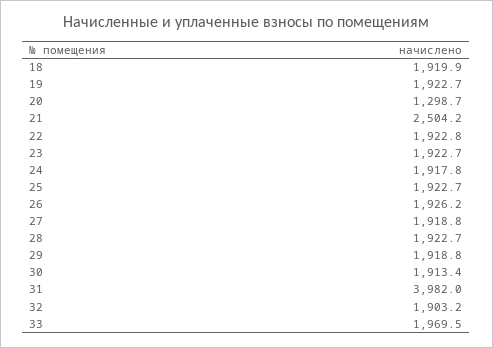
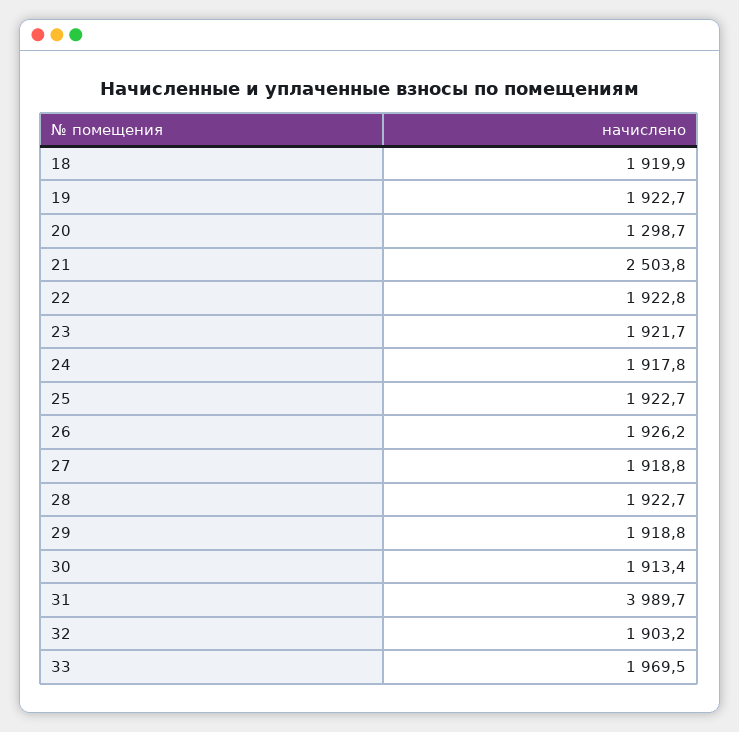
  {
    "18": 1919.9,
    "19": 1922.7,
    "20": 1298.7,
-   "21": 2504.2,
+   "21": 2503.8,
    "22": 1922.8,
-   "23": 1922.7,
+   "23": 1921.7,
    "24": 1917.8,
    "25": 1922.7,
    "26": 1926.2,
    "27": 1918.8,
    "28": 1922.7,
    "29": 1918.8,
    "30": 1913.4,
-   "31": 3982,
+   "31": 3989.7,
    "32": 1903.2,
    "33": 1969.5
  }

